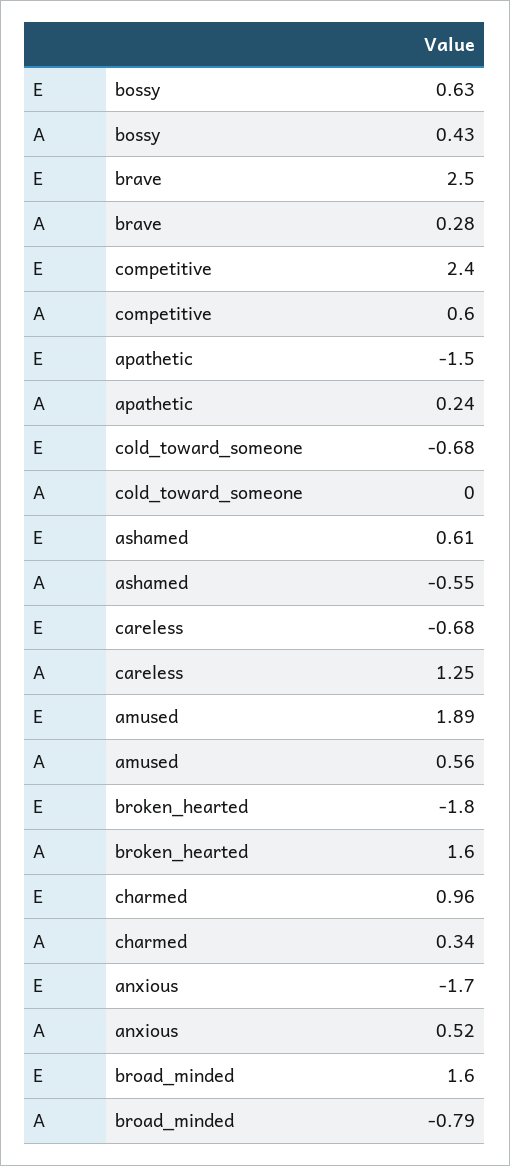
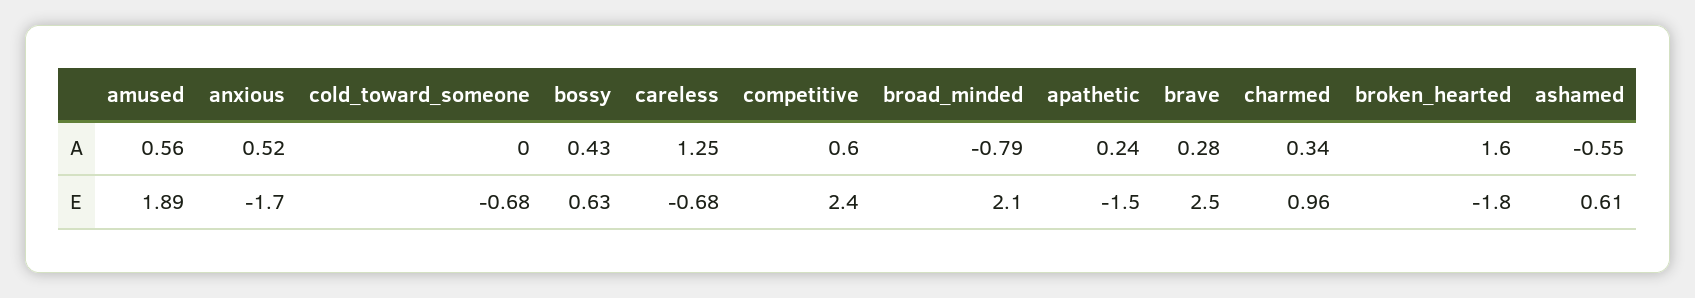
  {
    "E": {
      "bossy": 0.63,
      "brave": 2.5,
      "competitive": 2.4,
      "apathetic": -1.5,
      "cold_toward_someone": -0.68,
      "ashamed": 0.61,
      "careless": -0.68,
      "amused": 1.89,
      "broken_hearted": -1.8,
      "charmed": 0.96,
      "anxious": -1.7,
-     "broad_minded": 1.6
+     "broad_minded": 2.1
    },
    "A": {
      "bossy": 0.43,
      "brave": 0.28,
      "competitive": 0.6,
      "apathetic": 0.24,
      "cold_toward_someone": 0,
      "ashamed": -0.55,
      "careless": 1.25,
      "amused": 0.56,
      "broken_hearted": 1.6,
      "charmed": 0.34,
      "anxious": 0.52,
      "broad_minded": -0.79
    }
  }

